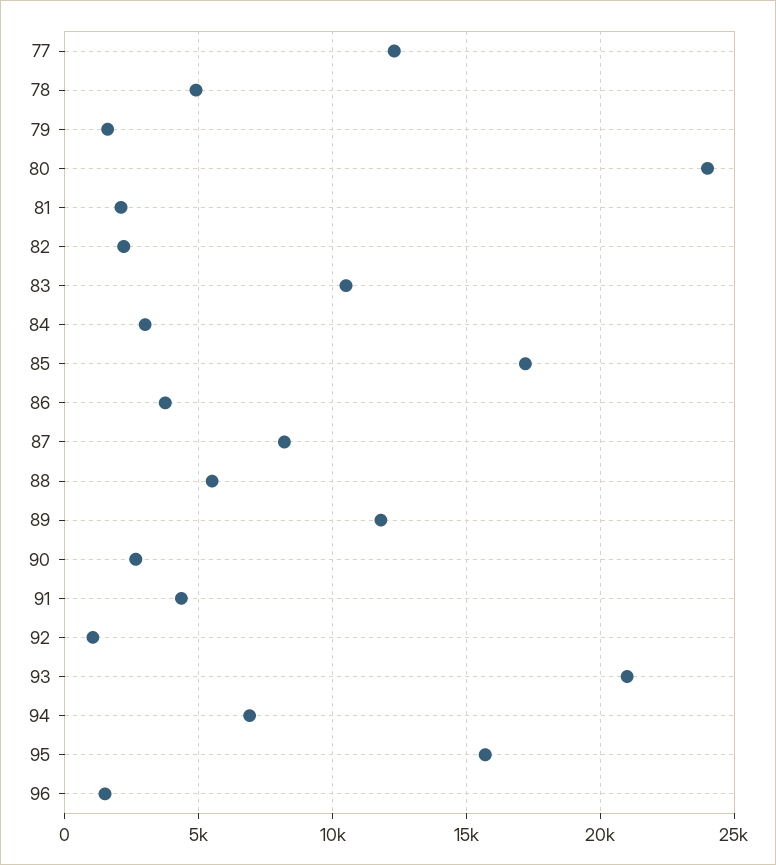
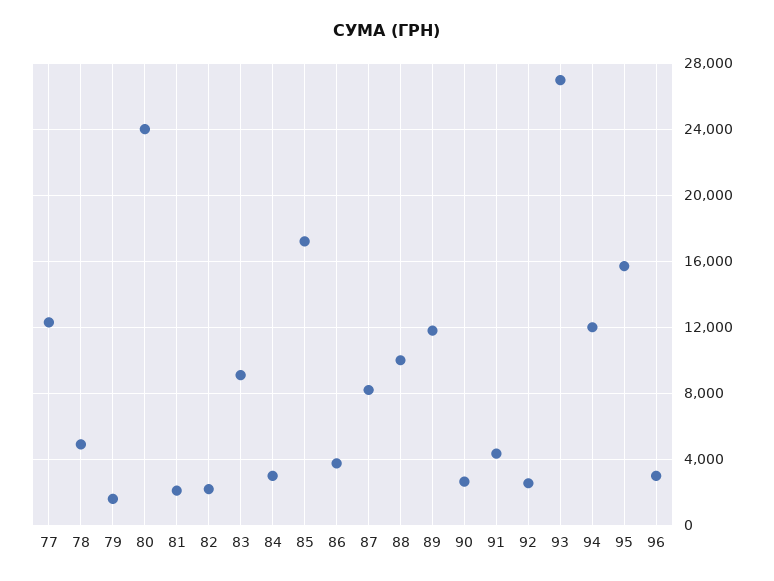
  {
    "77": 12500,
    "78": 5000,
    "79": 1500,
    "80": 24000,
    "81": 2000,
    "82": 2000,
-   "83": 10500,
+   "83": 9000,
    "84": 3000,
    "85": 17000,
    "86": 4000,
    "87": 8000,
-   "88": 5500,
+   "88": 10000,
    "89": 12000,
    "90": 2500,
    "91": 4500,
-   "92": 1000,
+   "92": 2500,
-   "93": 21000,
+   "93": 27000,
-   "94": 7000,
+   "94": 12000,
    "95": 15500,
-   "96": 1500
+   "96": 3000
  }

